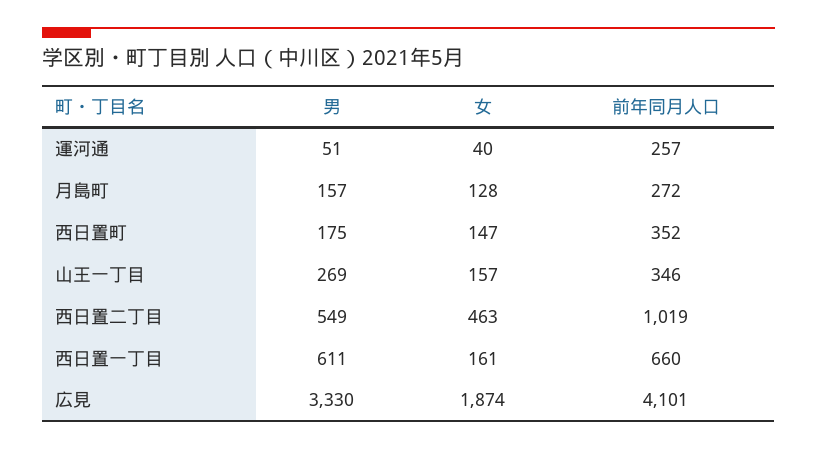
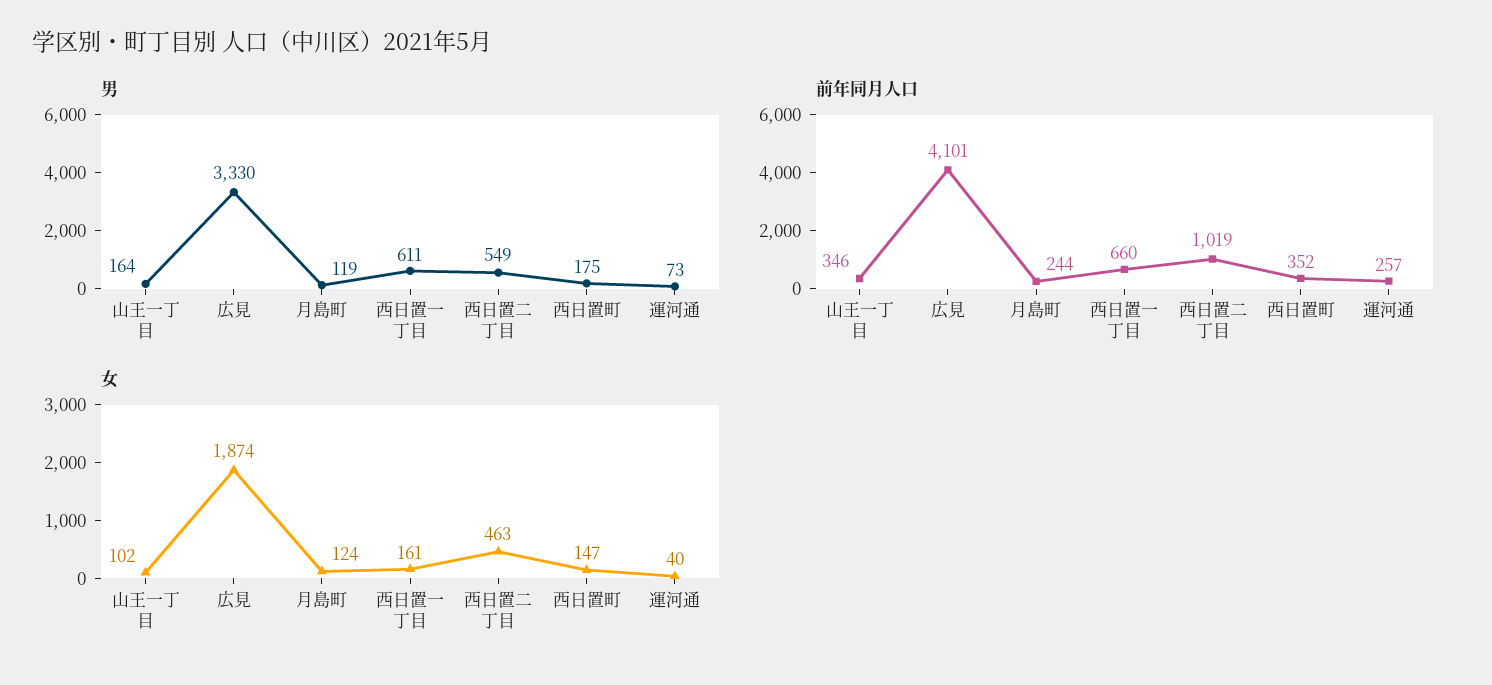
  {
    "男": {
-     "運河通": 51,
+     "運河通": 73,
-     "月島町": 157,
+     "月島町": 119,
      "西日置町": 175,
-     "山王一丁目": 269,
+     "山王一丁目": 164,
      "西日置二丁目": 549,
      "西日置一丁目": 611,
      "広見": 3330
    },
    "女": {
      "運河通": 40,
-     "月島町": 128,
+     "月島町": 124,
      "西日置町": 147,
-     "山王一丁目": 157,
+     "山王一丁目": 102,
      "西日置二丁目": 463,
      "西日置一丁目": 161,
      "広見": 1874
    },
    "前年同月人口": {
      "運河通": 257,
-     "月島町": 272,
+     "月島町": 244,
      "西日置町": 352,
      "山王一丁目": 346,
      "西日置二丁目": 1019,
      "西日置一丁目": 660,
      "広見": 4101
    }
  }

